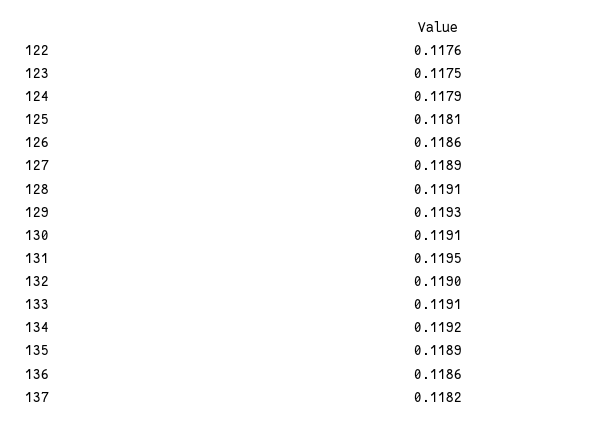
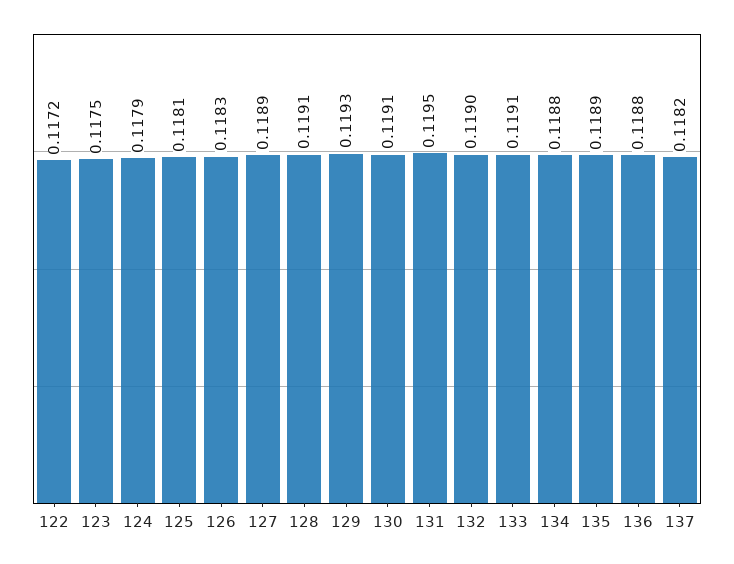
  {
-   "122": 0.1176,
+   "122": 0.1172,
    "123": 0.1175,
    "124": 0.1179,
    "125": 0.1181,
-   "126": 0.1186,
+   "126": 0.1183,
    "127": 0.1189,
    "128": 0.1191,
    "129": 0.1193,
    "130": 0.1191,
    "131": 0.1195,
    "132": 0.119,
    "133": 0.1191,
-   "134": 0.1192,
+   "134": 0.1188,
    "135": 0.1189,
-   "136": 0.1186,
+   "136": 0.1188,
    "137": 0.1182
  }

